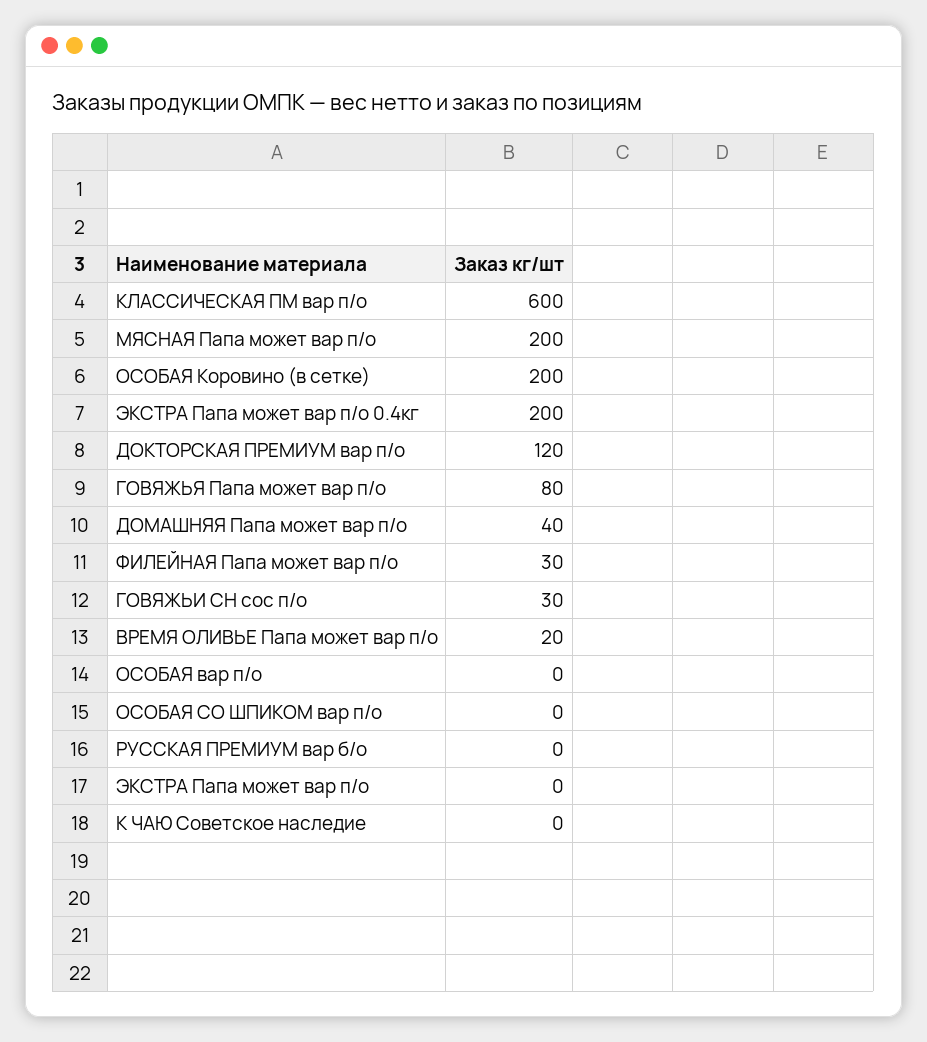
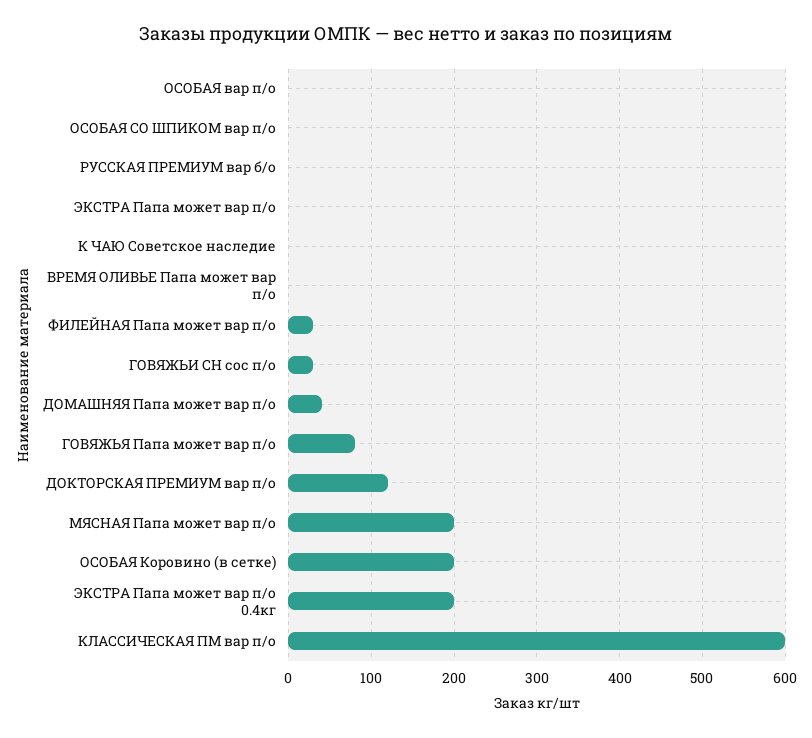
  {
    "КЛАССИЧЕСКАЯ ПМ вар п/о": 600,
    "МЯСНАЯ Папа может вар п/о": 200,
    "ОСОБАЯ Коровино (в сетке)": 200,
    "ЭКСТРА Папа может вар п/о 0.4кг": 200,
    "ДОКТОРСКАЯ ПРЕМИУМ вар п/о": 120,
    "ГОВЯЖЬЯ Папа может вар п/о": 80,
    "ДОМАШНЯЯ Папа может вар п/о": 40,
    "ФИЛЕЙНАЯ Папа может вар п/о": 30,
    "ГОВЯЖЬИ СН сос п/о": 30,
-   "ВРЕМЯ ОЛИВЬЕ Папа может вар п/о": 20,
+   "ВРЕМЯ ОЛИВЬЕ Папа может вар п/о": 0,
    "ОСОБАЯ вар п/о": 0,
    "ОСОБАЯ СО ШПИКОМ вар п/о": 0,
    "РУССКАЯ ПРЕМИУМ вар б/о": 0,
    "ЭКСТРА Папа может вар п/о": 0,
    "К ЧАЮ Советское наследие": 0
  }

